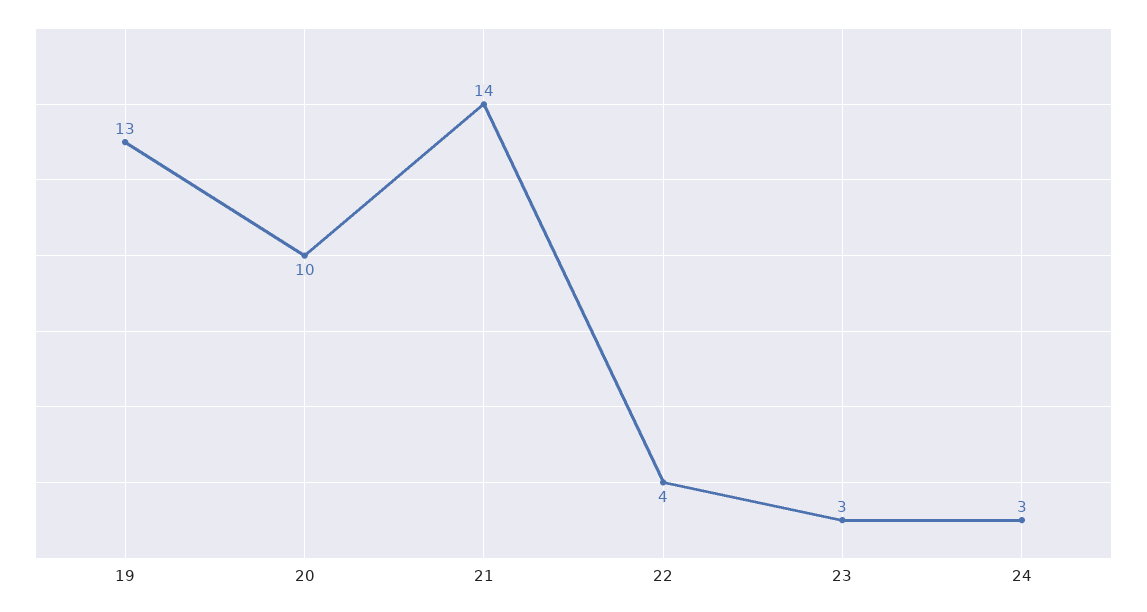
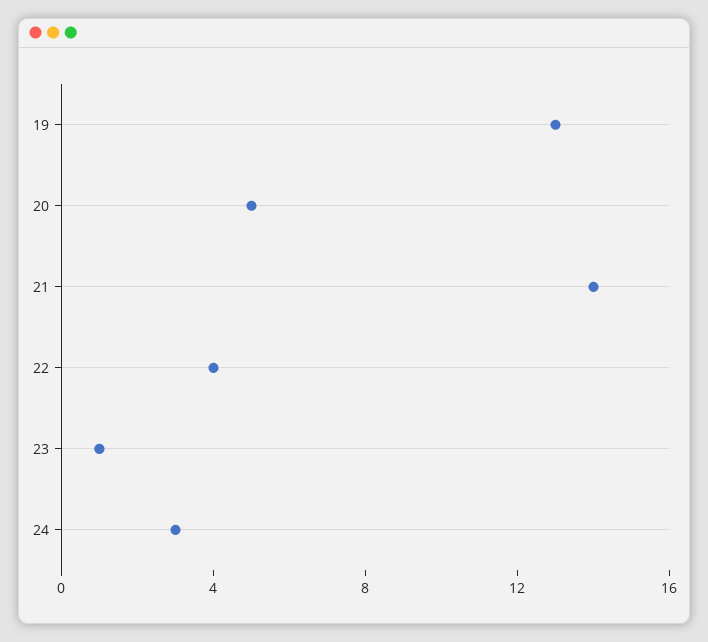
  {
    "19": 13,
-   "20": 10,
+   "20": 5,
    "21": 14,
    "22": 4,
-   "23": 3,
+   "23": 1,
    "24": 3
  }

